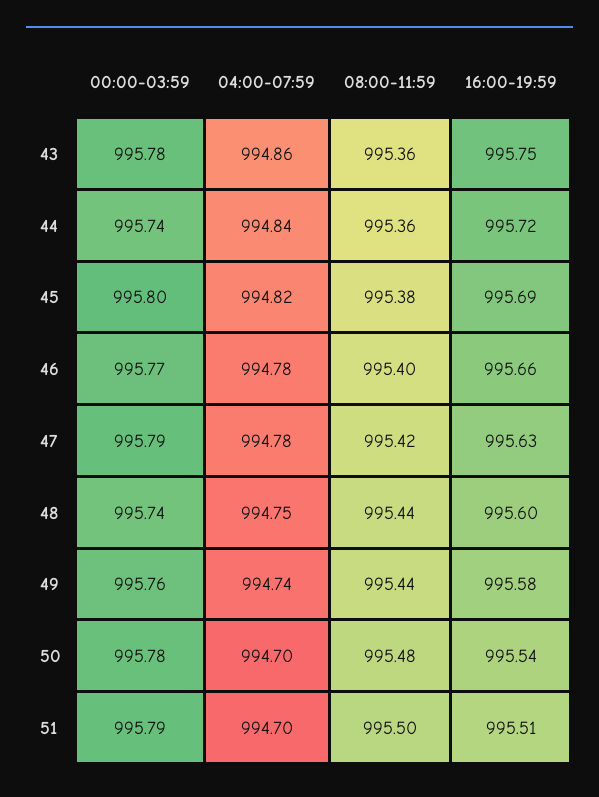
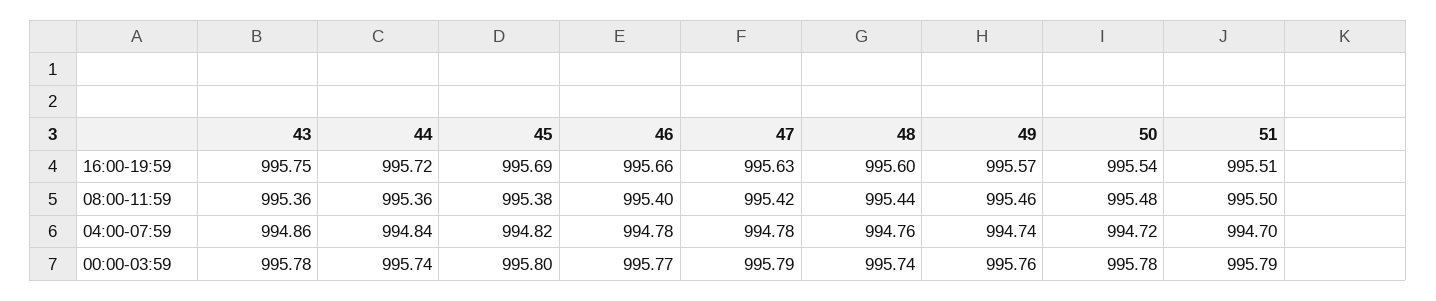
  {
    "00:00-03:59": {
      "43": 995.78,
      "44": 995.74,
      "45": 995.8,
      "46": 995.77,
      "47": 995.79,
      "48": 995.74,
      "49": 995.76,
      "50": 995.78,
      "51": 995.79
    },
    "04:00-07:59": {
      "43": 994.86,
      "44": 994.84,
      "45": 994.82,
      "46": 994.78,
      "47": 994.78,
-     "48": 994.75,
+     "48": 994.76,
      "49": 994.74,
-     "50": 994.7,
+     "50": 994.72,
      "51": 994.7
    },
    "08:00-11:59": {
      "43": 995.36,
      "44": 995.36,
      "45": 995.38,
      "46": 995.4,
      "47": 995.42,
      "48": 995.44,
-     "49": 995.44,
+     "49": 995.46,
      "50": 995.48,
      "51": 995.5
    },
    "16:00-19:59": {
      "43": 995.75,
      "44": 995.72,
      "45": 995.69,
      "46": 995.66,
      "47": 995.63,
      "48": 995.6,
-     "49": 995.58,
+     "49": 995.57,
      "50": 995.54,
      "51": 995.51
    }
  }

